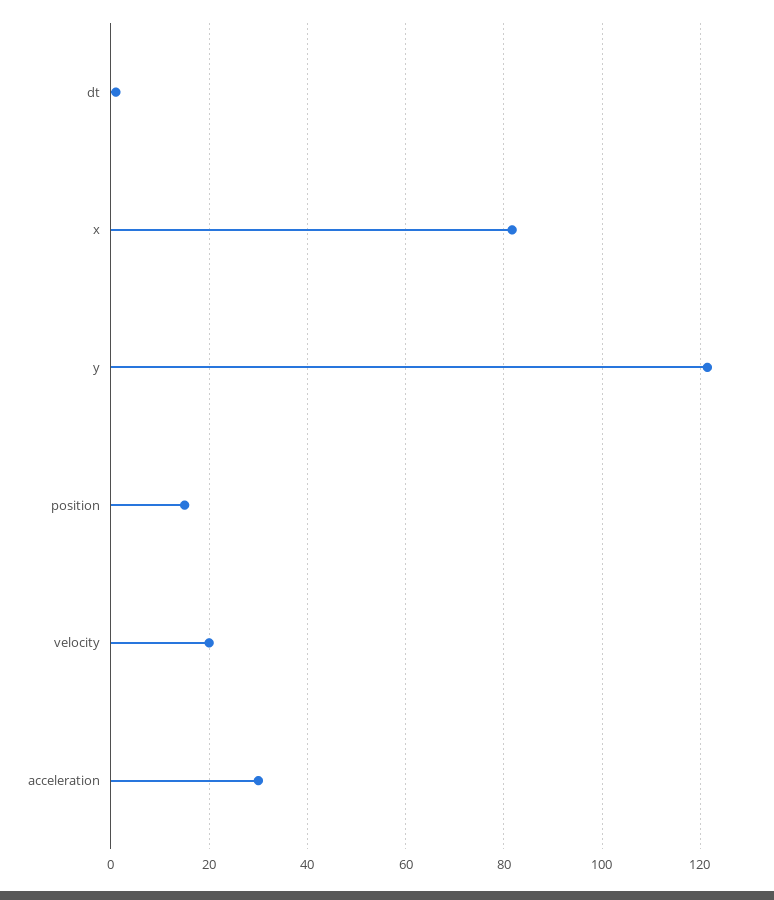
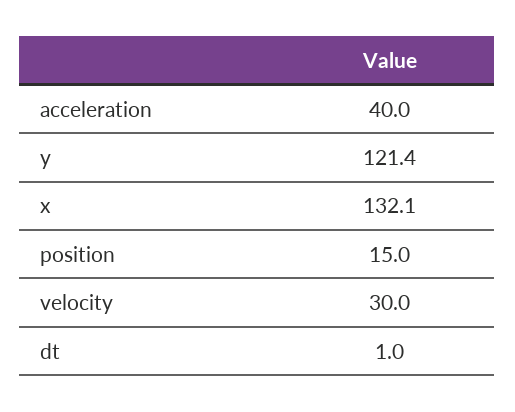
  {
    "dt": 1,
-   "x": 82,
+   "x": 132.1,
    "y": 121.4,
    "position": 15,
-   "velocity": 20,
+   "velocity": 30,
-   "acceleration": 30
+   "acceleration": 40
  }

